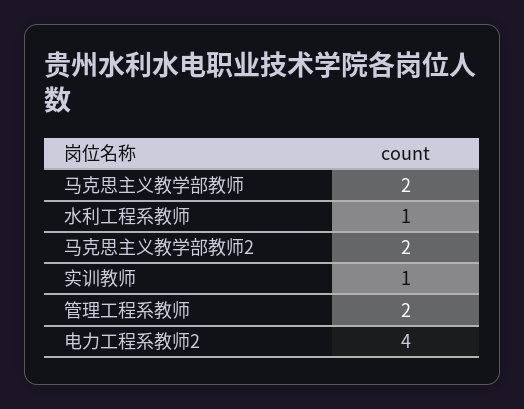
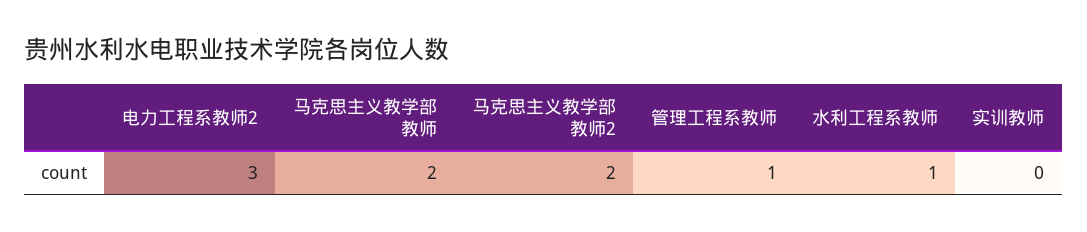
  {
    "马克思主义教学部教师": 2,
    "水利工程系教师": 1,
    "马克思主义教学部教师2": 2,
-   "实训教师": 1,
+   "实训教师": 0,
-   "管理工程系教师": 2,
+   "管理工程系教师": 1,
-   "电力工程系教师2": 4
+   "电力工程系教师2": 3
  }

